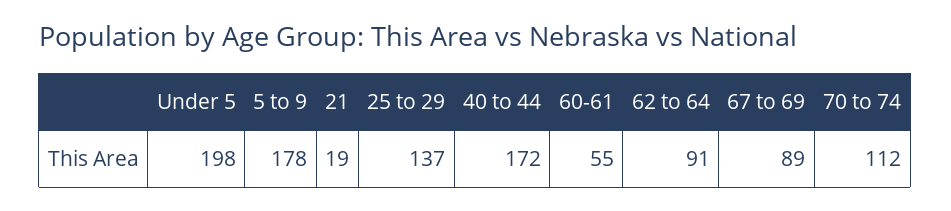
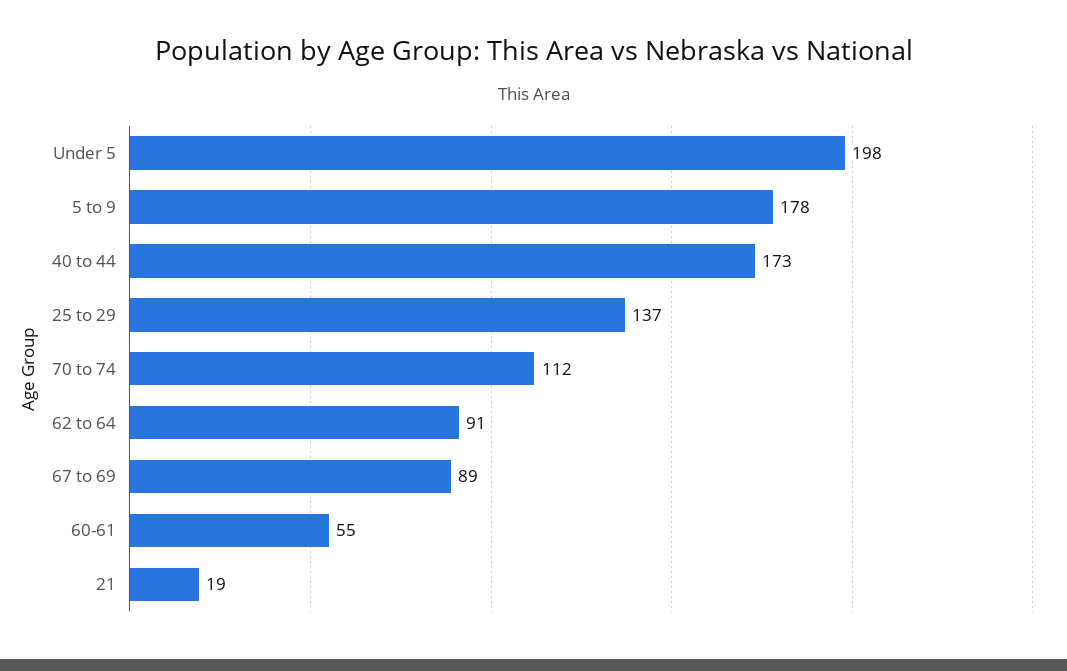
  {
    "Under 5": 198,
    "5 to 9": 178,
    "21": 19,
    "25 to 29": 137,
-   "40 to 44": 172,
+   "40 to 44": 173,
    "60-61": 55,
    "62 to 64": 91,
    "67 to 69": 89,
    "70 to 74": 112
  }

